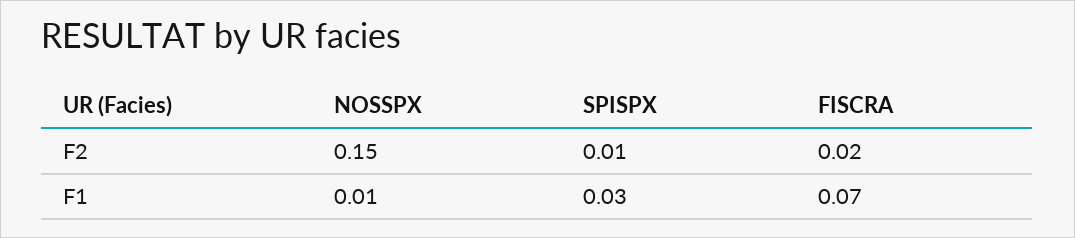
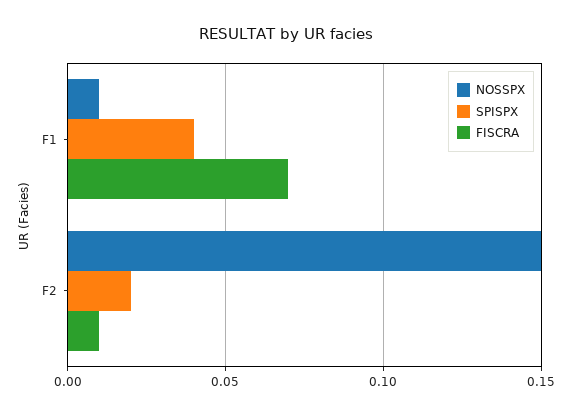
  {
    "NOSSPX": {
      "F2": 0.15,
      "F1": 0.01
    },
    "SPISPX": {
-     "F2": 0.01,
+     "F2": 0.02,
-     "F1": 0.03
+     "F1": 0.04
    },
    "FISCRA": {
-     "F2": 0.02,
+     "F2": 0.01,
      "F1": 0.07
    }
  }

